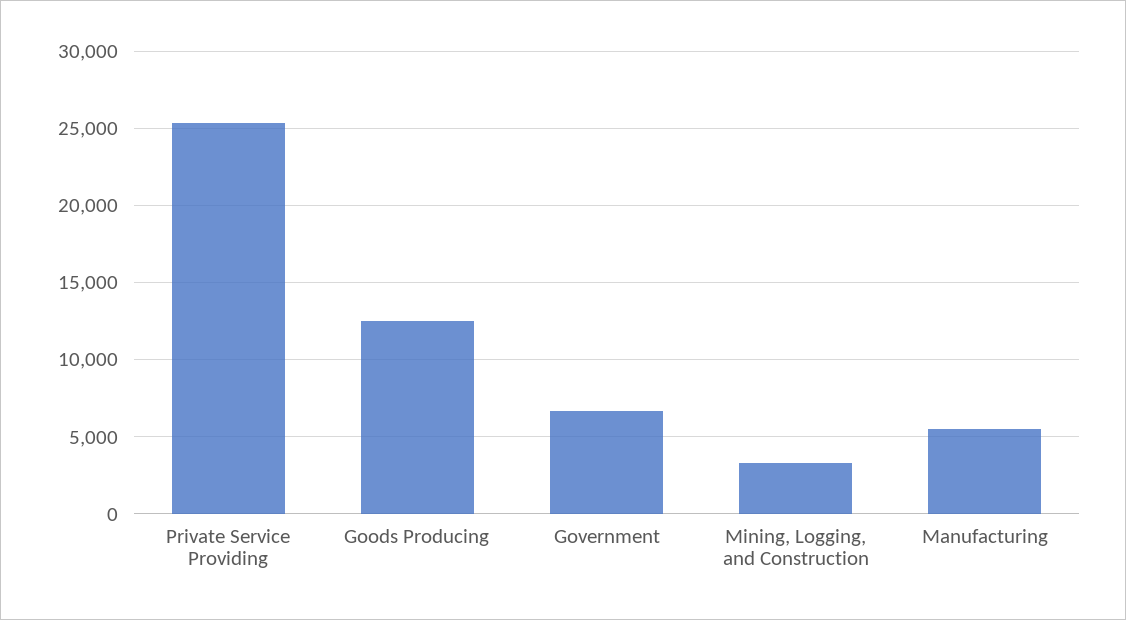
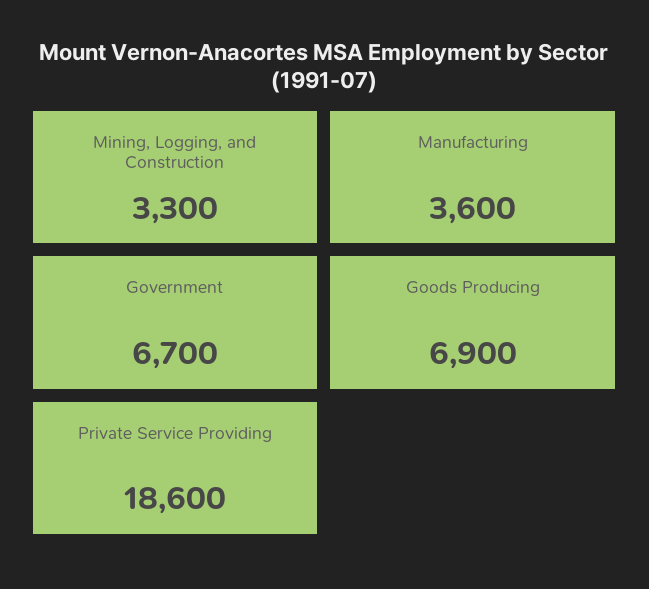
  {
-   "Private Service Providing": 25500,
+   "Private Service Providing": 18600,
-   "Goods Producing": 12500,
+   "Goods Producing": 6900,
    "Government": 6700,
    "Mining, Logging, and Construction": 3300,
-   "Manufacturing": 5500
+   "Manufacturing": 3600
  }

